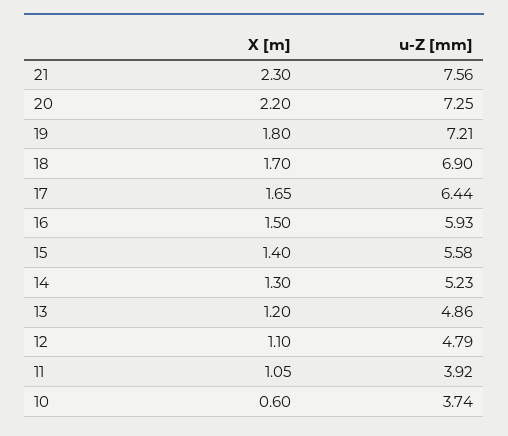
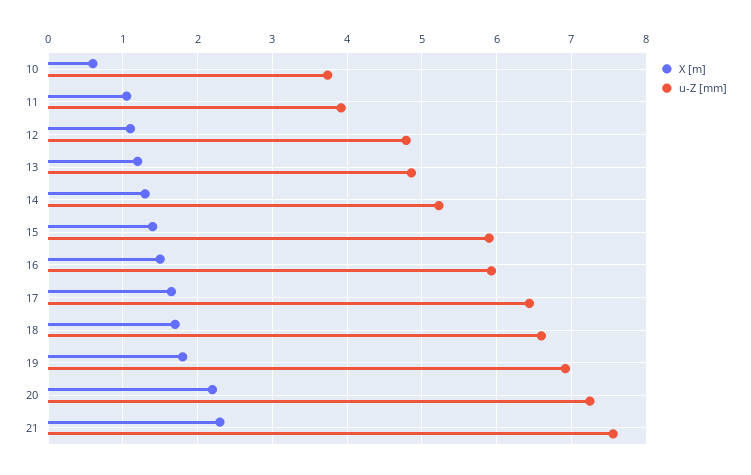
  {
    "X [m]": {
      "21": 2.3,
      "20": 2.2,
      "19": 1.8,
      "18": 1.7,
      "17": 1.65,
      "16": 1.5,
      "15": 1.4,
      "14": 1.3,
      "13": 1.2,
      "12": 1.1,
      "11": 1.05,
      "10": 0.6
    },
    "u-Z [mm]": {
      "21": 7.56,
      "20": 7.25,
-     "19": 7.21,
+     "19": 6.9,
-     "18": 6.9,
+     "18": 6.6,
      "17": 6.44,
      "16": 5.93,
-     "15": 5.58,
+     "15": 5.9,
      "14": 5.23,
      "13": 4.86,
      "12": 4.79,
      "11": 3.92,
      "10": 3.74
    }
  }

